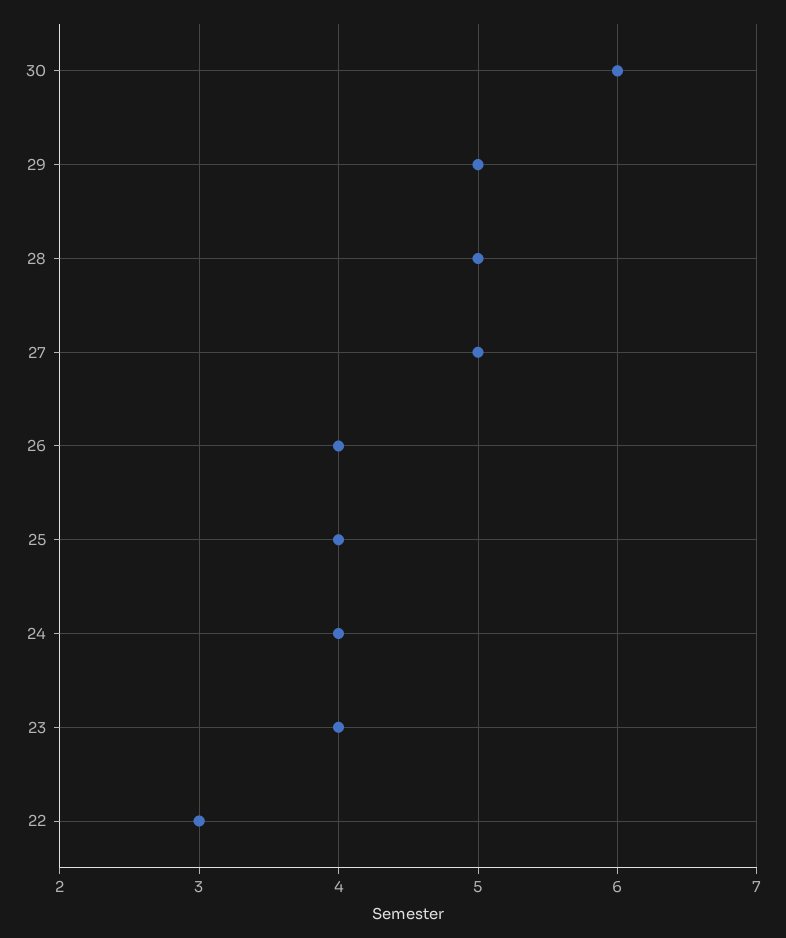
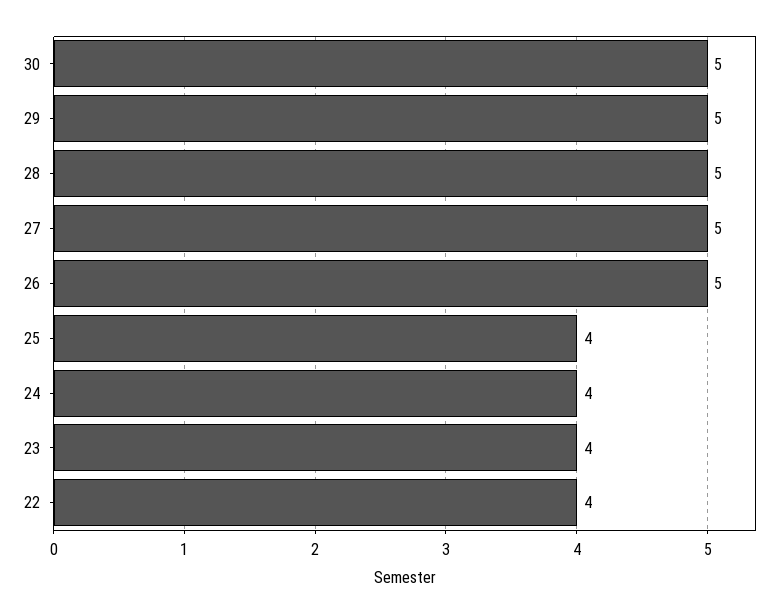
  {
-   "30": 6,
+   "30": 5,
    "29": 5,
    "28": 5,
    "27": 5,
-   "26": 4,
+   "26": 5,
    "25": 4,
    "24": 4,
    "23": 4,
-   "22": 3
+   "22": 4
  }

